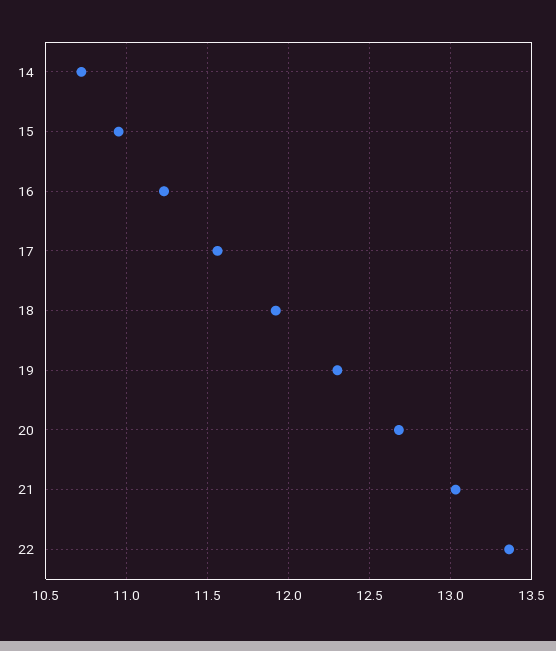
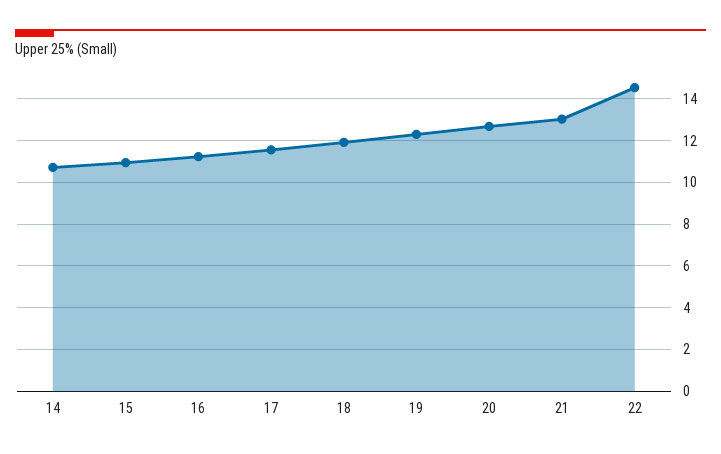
  {
    "14": 10.7,
    "15": 10.95,
    "16": 11.25,
    "17": 11.55,
    "18": 11.9,
    "19": 12.3,
    "20": 12.7,
    "21": 13.05,
-   "22": 13.35
+   "22": 14.5
  }

